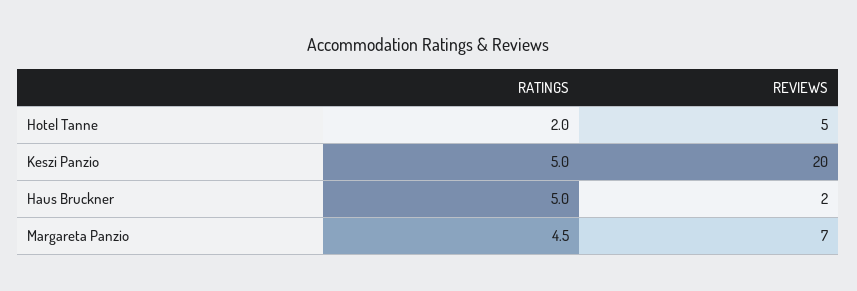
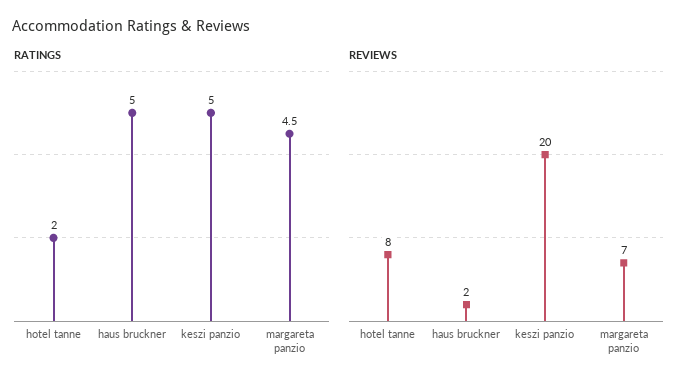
  {
    "RATINGS": {
      "Hotel Tanne": 2,
      "Keszi Panzio": 5,
      "Haus Bruckner": 5,
      "Margareta Panzio": 4.5
    },
    "REVIEWS": {
-     "Hotel Tanne": 5,
+     "Hotel Tanne": 8,
      "Keszi Panzio": 20,
      "Haus Bruckner": 2,
      "Margareta Panzio": 7
    }
  }

